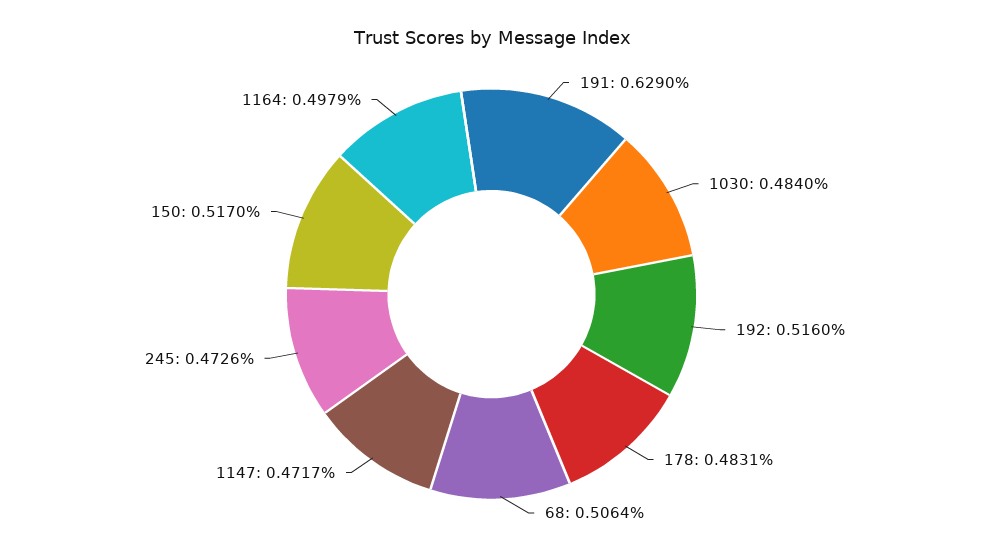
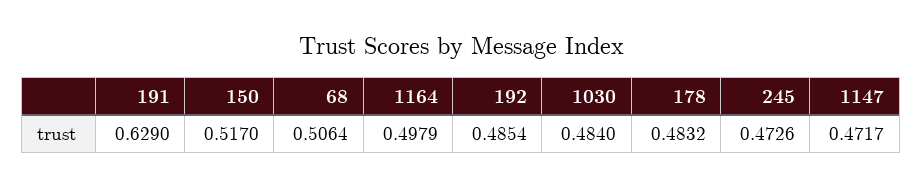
  {
    "191": 0.629,
    "1030": 0.484,
-   "192": 0.516,
+   "192": 0.4854,
-   "178": 0.4831,
+   "178": 0.4832,
    "68": 0.5064,
    "1147": 0.4717,
    "245": 0.4726,
    "150": 0.517,
    "1164": 0.4979
  }

